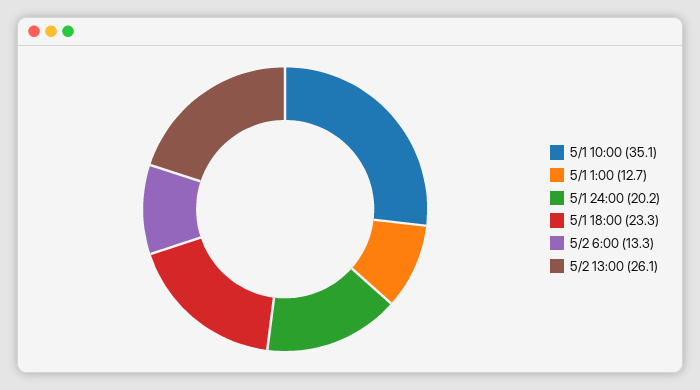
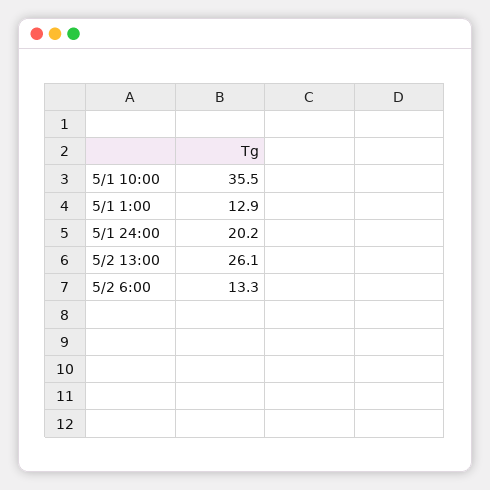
  {
-   "5/1 10:00": 35.1,
+   "5/1 10:00": 35.5,
-   "5/1 1:00": 12.7,
+   "5/1 1:00": 12.9,
    "5/1 24:00": 20.2,
-   "5/1 18:00": 23.3,
    "5/2 6:00": 13.3,
    "5/2 13:00": 26.1
  }

